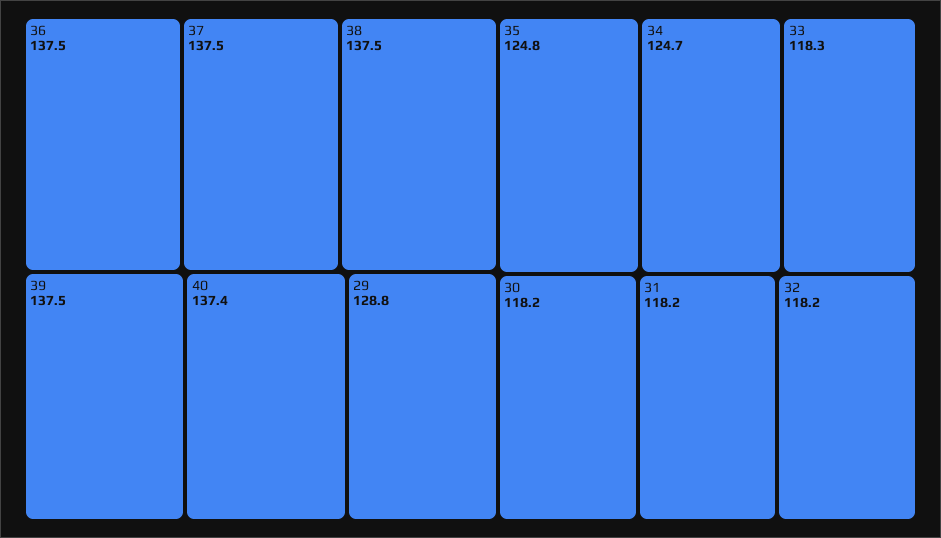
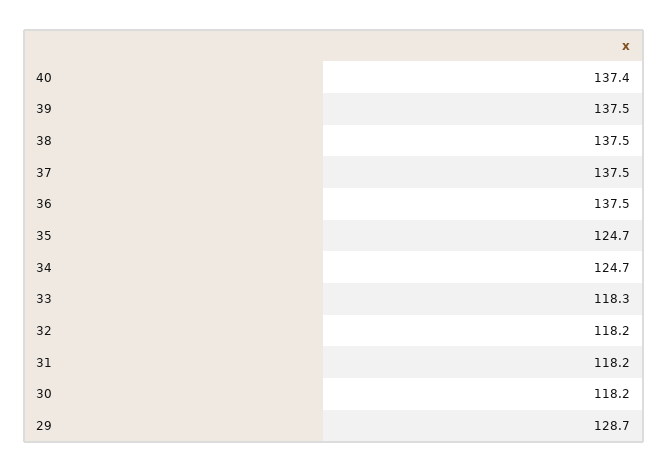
  {
    "36": 137.5,
    "37": 137.5,
    "38": 137.5,
    "39": 137.5,
    "40": 137.4,
-   "29": 128.8,
+   "29": 128.7,
-   "35": 124.8,
+   "35": 124.7,
    "34": 124.7,
    "33": 118.3,
    "30": 118.2,
    "31": 118.2,
    "32": 118.2
  }

